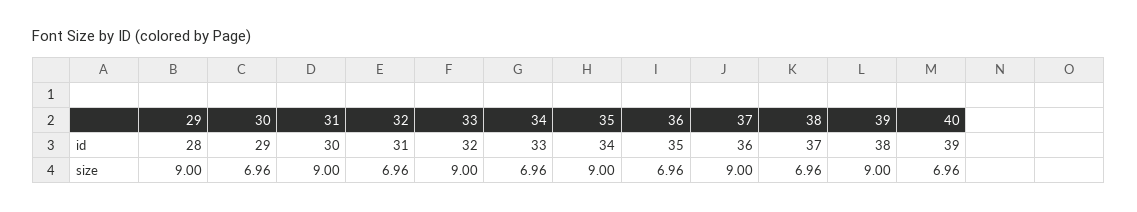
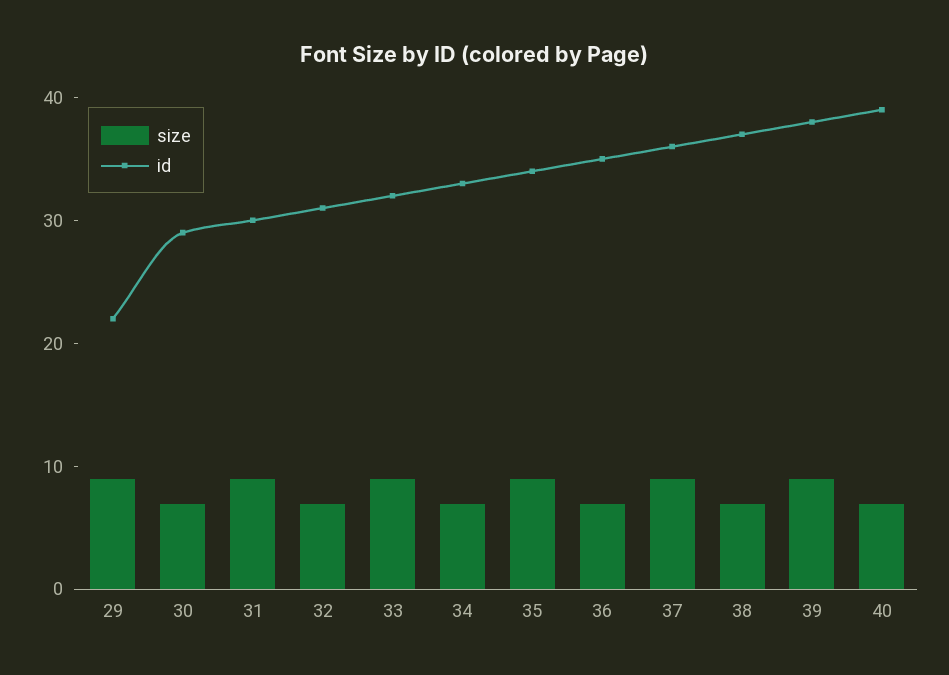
  {
    "id": {
-     "29": 28,
+     "29": 22,
      "30": 29,
      "31": 30,
      "32": 31,
      "33": 32,
      "34": 33,
      "35": 34,
      "36": 35,
      "37": 36,
      "38": 37,
      "39": 38,
      "40": 39
    },
    "size": {
      "29": 9,
      "30": 6.96,
      "31": 9,
      "32": 6.96,
      "33": 9,
      "34": 6.96,
      "35": 9,
      "36": 6.96,
      "37": 9,
      "38": 6.96,
      "39": 9,
      "40": 6.96
    }
  }

